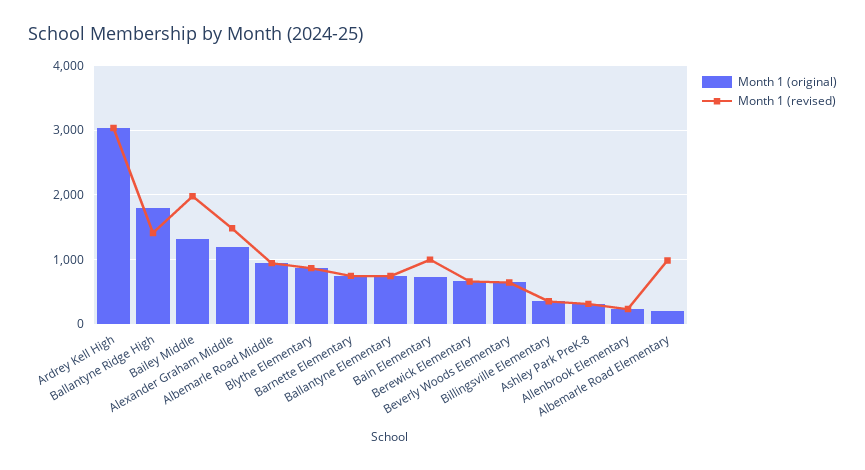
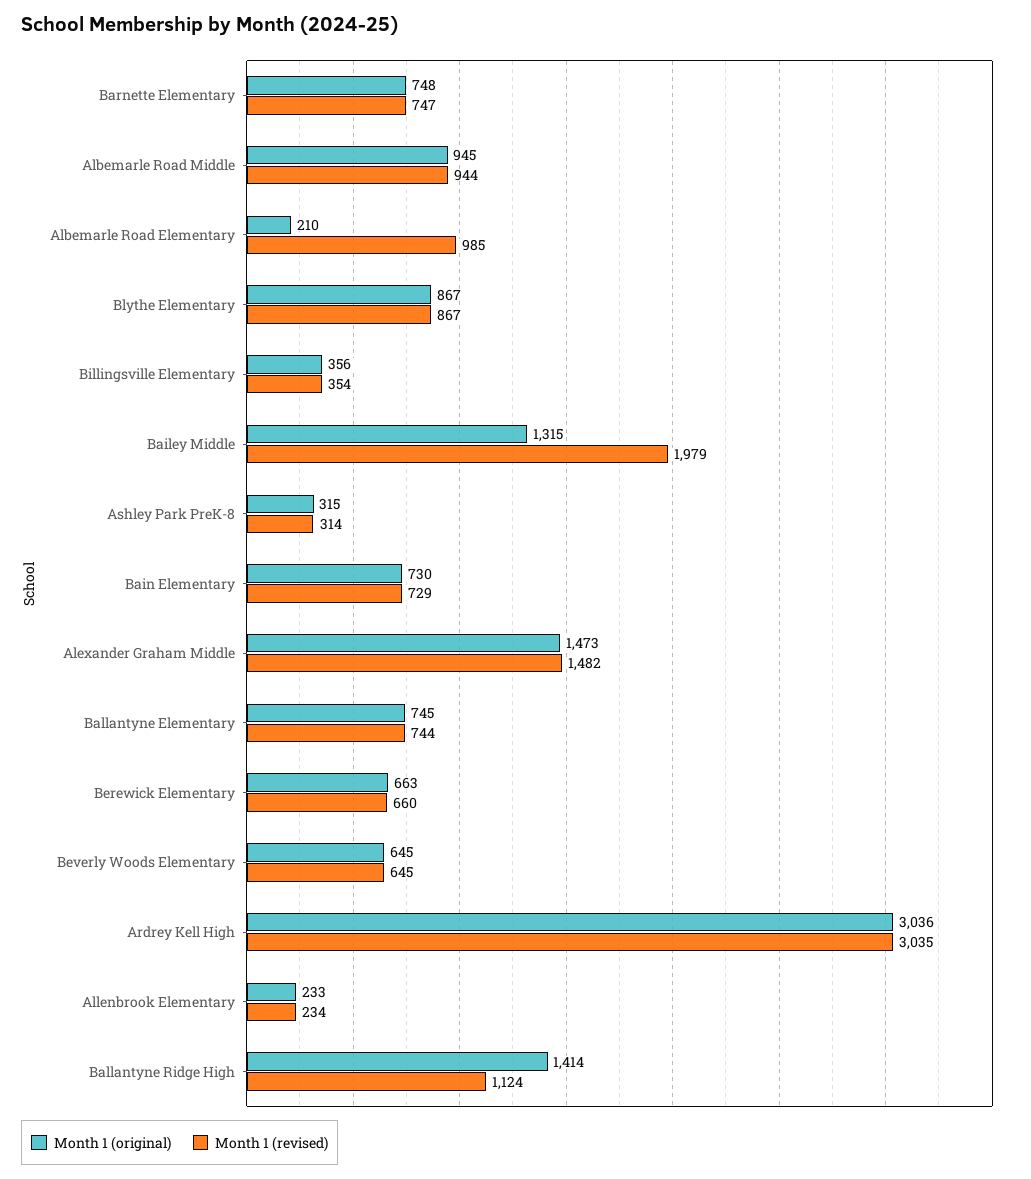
  {
    "Month 1 (original)": {
      "Ardrey Kell High": 3036,
-     "Ballantyne Ridge High": 1800,
+     "Ballantyne Ridge High": 1414,
      "Bailey Middle": 1315,
-     "Alexander Graham Middle": 1200,
+     "Alexander Graham Middle": 1473,
      "Albemarle Road Middle": 945,
      "Blythe Elementary": 867,
      "Barnette Elementary": 748,
      "Ballantyne Elementary": 745,
      "Bain Elementary": 730,
      "Berewick Elementary": 663,
      "Beverly Woods Elementary": 645,
      "Billingsville Elementary": 356,
      "Ashley Park PreK-8": 315,
      "Allenbrook Elementary": 233,
      "Albemarle Road Elementary": 210
    },
    "Month 1 (revised)": {
      "Ardrey Kell High": 3035,
-     "Ballantyne Ridge High": 1400,
+     "Ballantyne Ridge High": 1124,
      "Bailey Middle": 1979,
      "Alexander Graham Middle": 1482,
      "Albemarle Road Middle": 944,
      "Blythe Elementary": 867,
      "Barnette Elementary": 747,
      "Ballantyne Elementary": 744,
-     "Bain Elementary": 1000,
+     "Bain Elementary": 729,
      "Berewick Elementary": 660,
      "Beverly Woods Elementary": 645,
      "Billingsville Elementary": 354,
      "Ashley Park PreK-8": 314,
      "Allenbrook Elementary": 234,
      "Albemarle Road Elementary": 985
    }
  }

